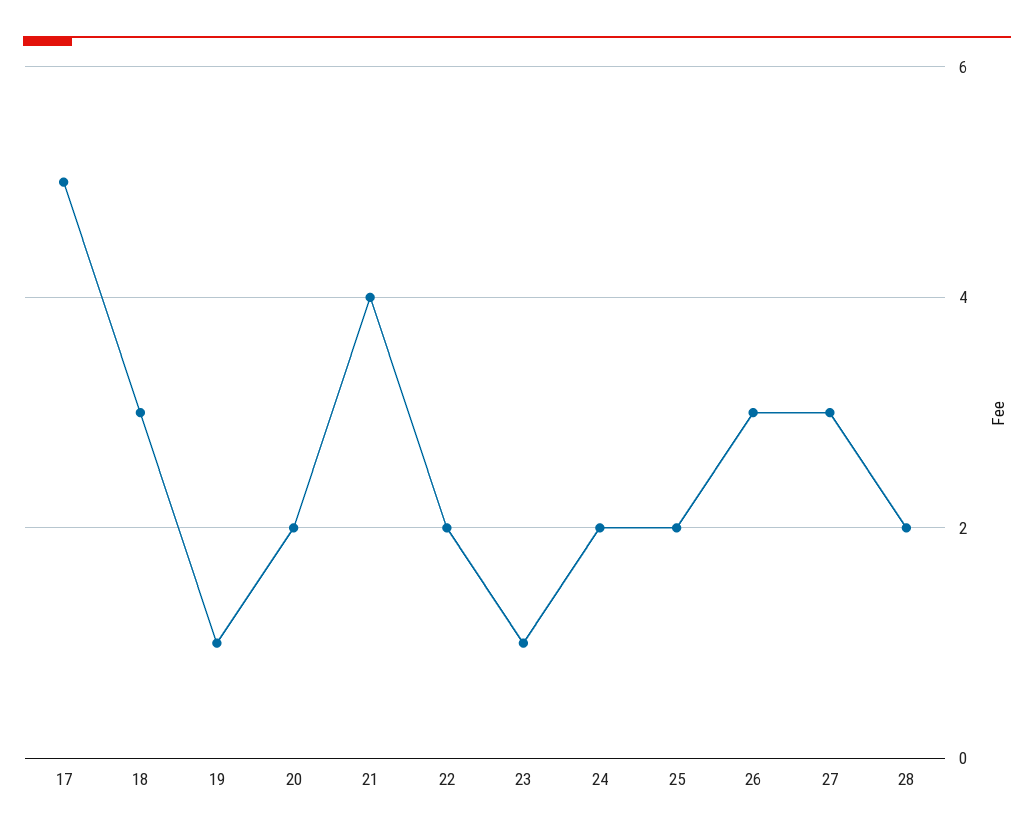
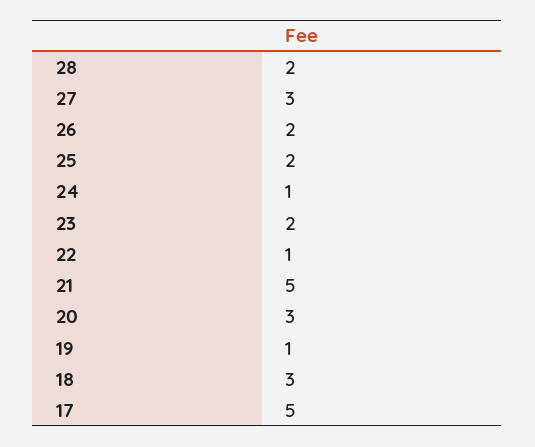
  {
    "17": 5,
    "18": 3,
    "19": 1,
-   "20": 2,
+   "20": 3,
-   "21": 4,
+   "21": 5,
-   "22": 2,
+   "22": 1,
-   "23": 1,
+   "23": 2,
-   "24": 2,
+   "24": 1,
    "25": 2,
-   "26": 3,
+   "26": 2,
    "27": 3,
    "28": 2
  }

